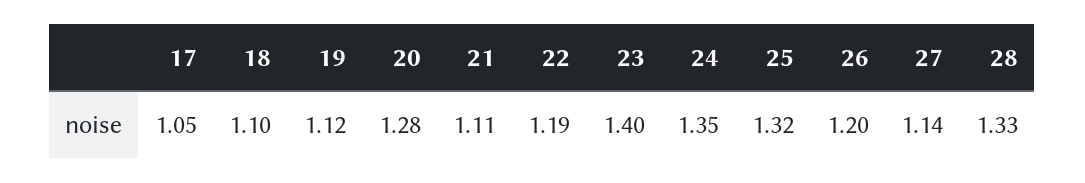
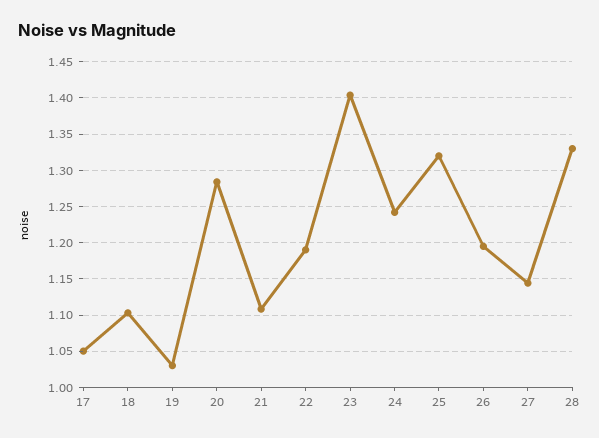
  {
    "17": 1.05,
    "18": 1.1,
-   "19": 1.12,
+   "19": 1.03,
    "20": 1.28,
    "21": 1.11,
    "22": 1.19,
    "23": 1.4,
-   "24": 1.35,
+   "24": 1.24,
    "25": 1.32,
    "26": 1.2,
    "27": 1.14,
    "28": 1.33
  }

